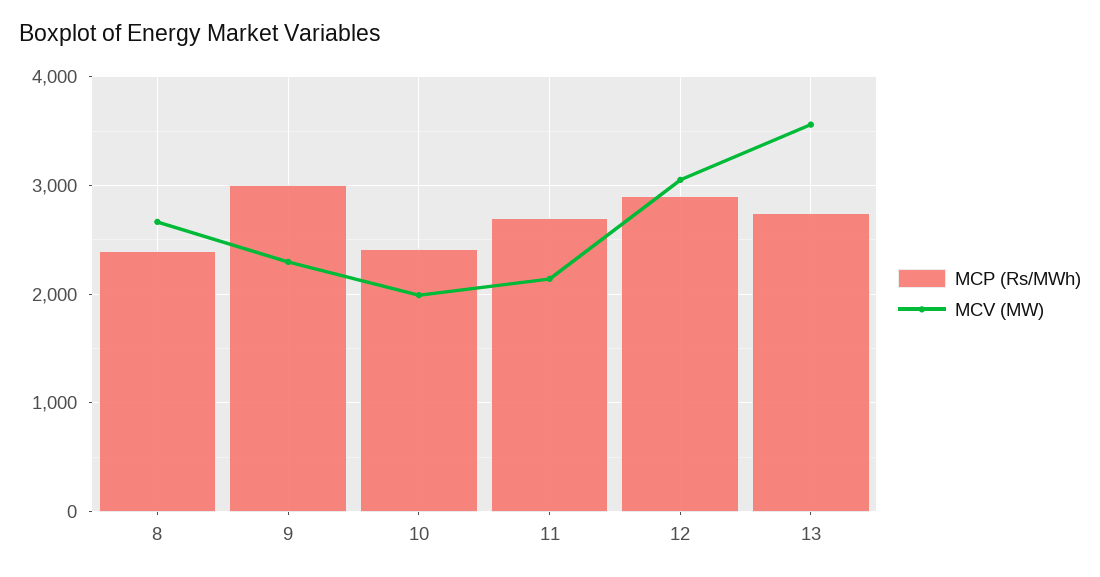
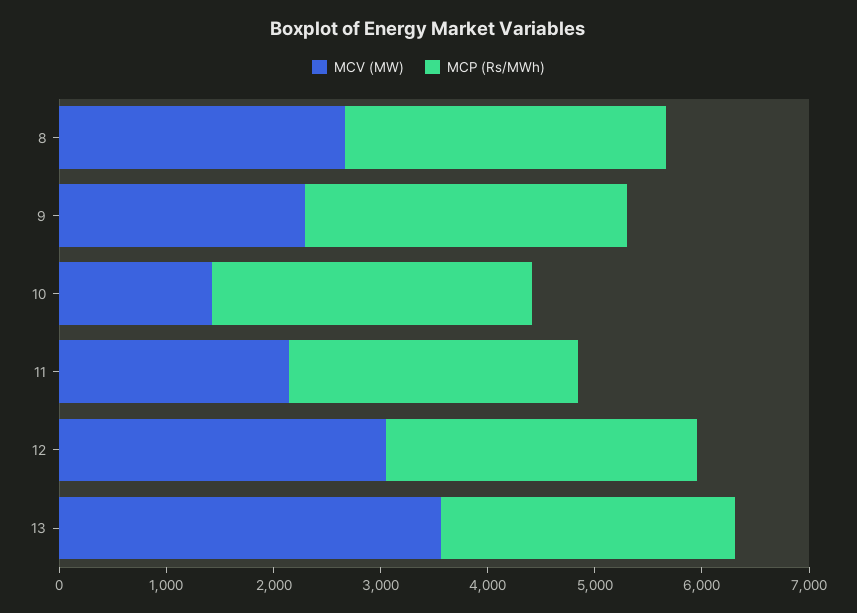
  {
    "MCP (Rs/MWh)": {
-     "8": 2400,
+     "8": 3000,
      "9": 3000,
-     "10": 2400,
+     "10": 3000,
      "11": 2700,
      "12": 2900,
      "13": 2800
    },
    "MCV (MW)": {
      "8": 2700,
      "9": 2300,
-     "10": 2000,
+     "10": 1400,
      "11": 2100,
      "12": 3100,
      "13": 3600
    }
  }

